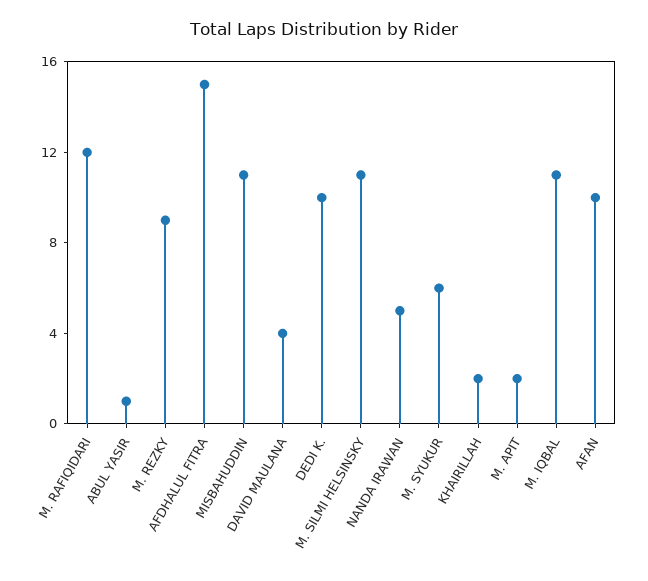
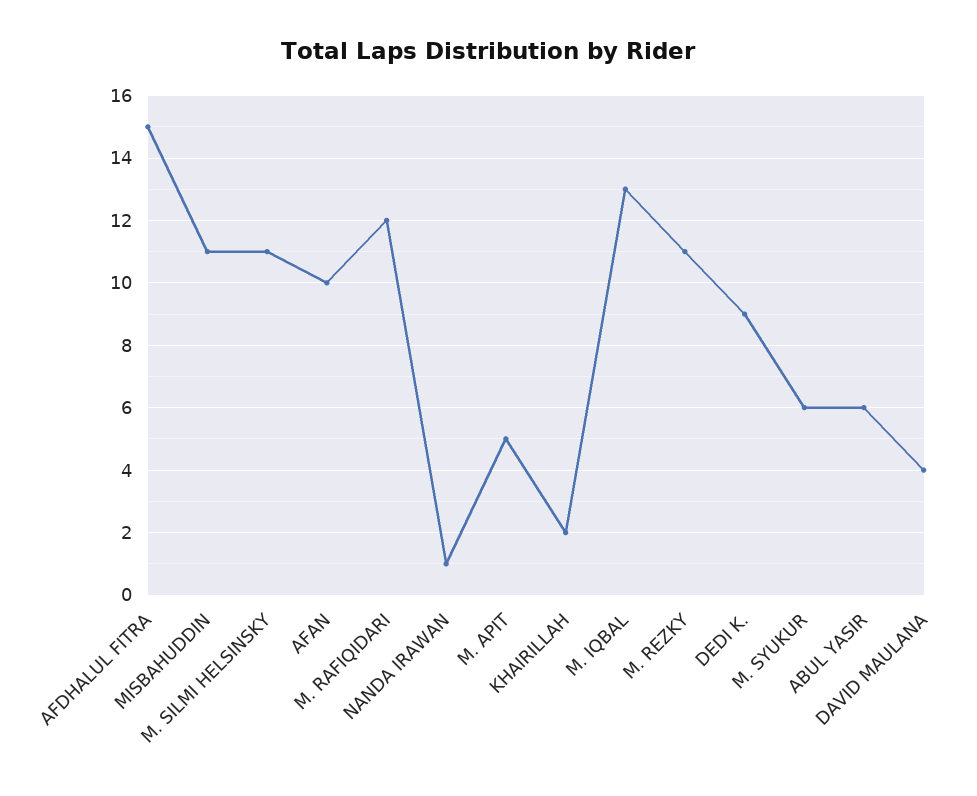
  {
    "M. RAFIQIDARI": 12,
-   "ABUL YASIR": 1,
+   "ABUL YASIR": 6,
-   "M. REZKY": 9,
+   "M. REZKY": 11,
    "AFDHALUL FITRA": 15,
    "MISBAHUDDIN": 11,
    "DAVID MAULANA": 4,
-   "DEDI K.": 10,
+   "DEDI K.": 9,
    "M. SILMI HELSINSKY": 11,
-   "NANDA IRAWAN": 5,
+   "NANDA IRAWAN": 1,
    "M. SYUKUR": 6,
    "KHAIRILLAH": 2,
-   "M. APIT": 2,
+   "M. APIT": 5,
-   "M. IQBAL": 11,
+   "M. IQBAL": 13,
    "AFAN": 10
  }

